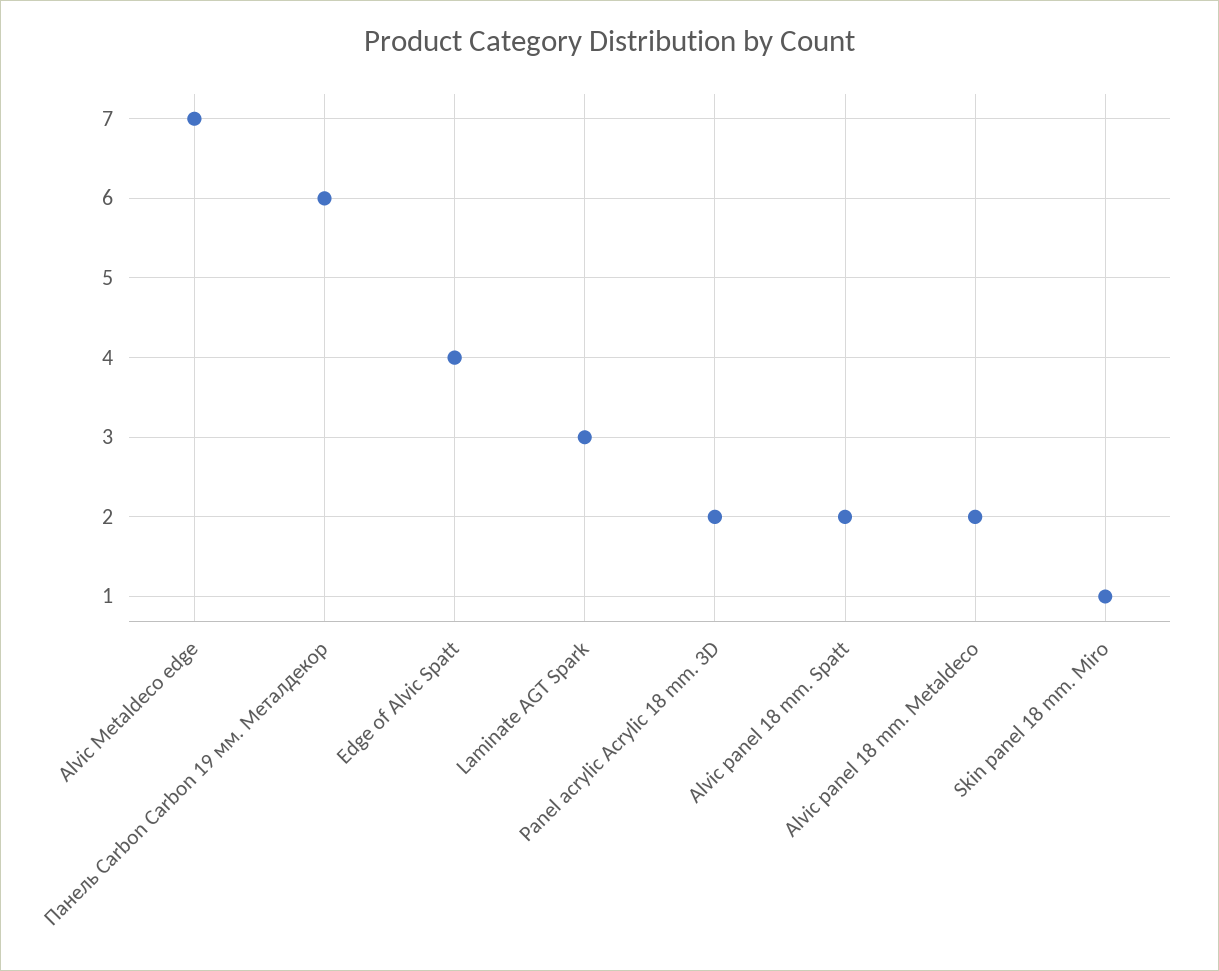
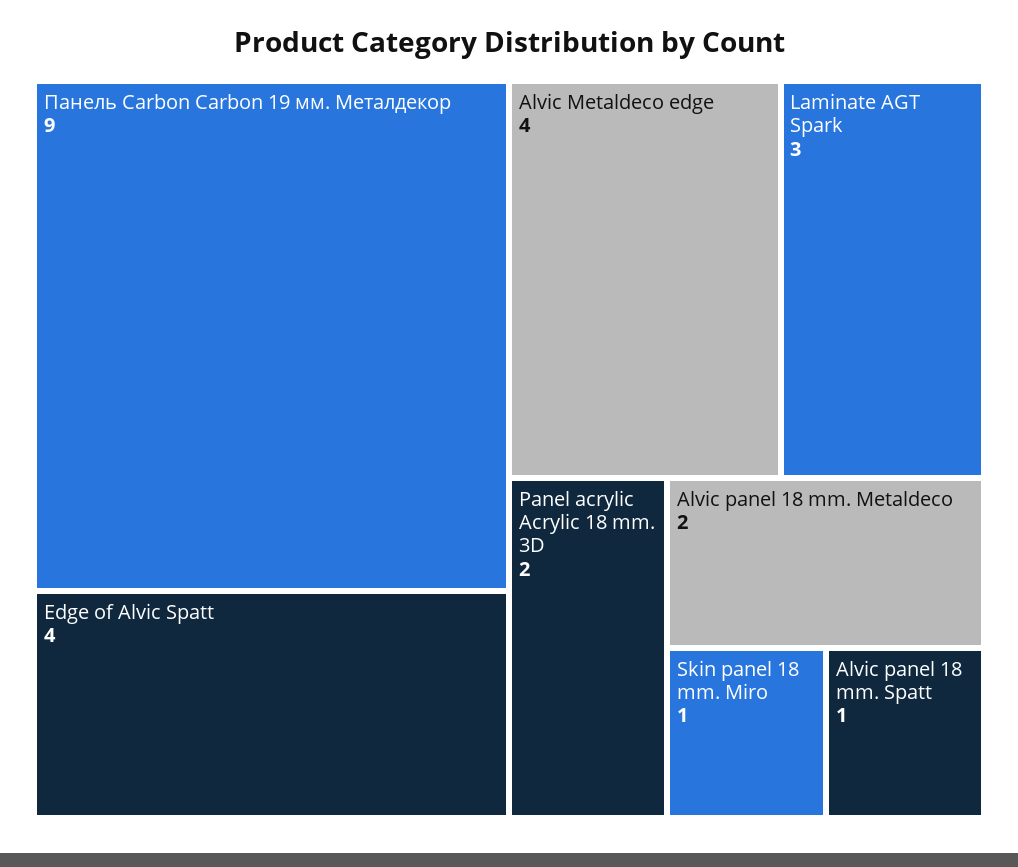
  {
-   "Alvic Metaldeco edge": 7,
+   "Alvic Metaldeco edge": 4,
-   "Панель Carbon Carbon 19 мм. Металдекор": 6,
+   "Панель Carbon Carbon 19 мм. Металдекор": 9,
    "Edge of Alvic Spatt": 4,
    "Laminate AGT Spark": 3,
    "Panel acrylic Acrylic 18 mm. 3D": 2,
-   "Alvic panel 18 mm. Spatt": 2,
+   "Alvic panel 18 mm. Spatt": 1,
    "Alvic panel 18 mm. Metaldeco": 2,
    "Skin panel 18 mm. Miro": 1
  }

